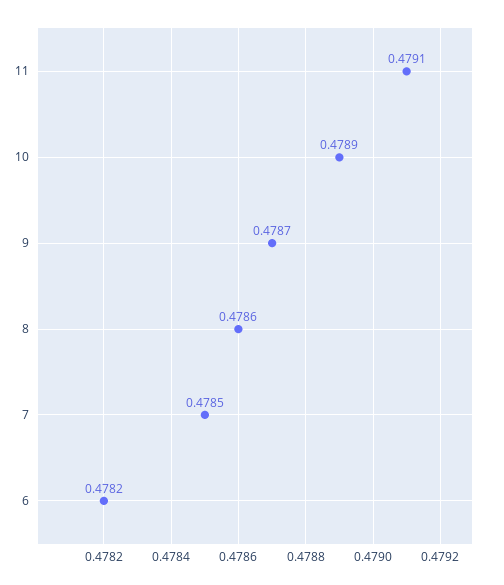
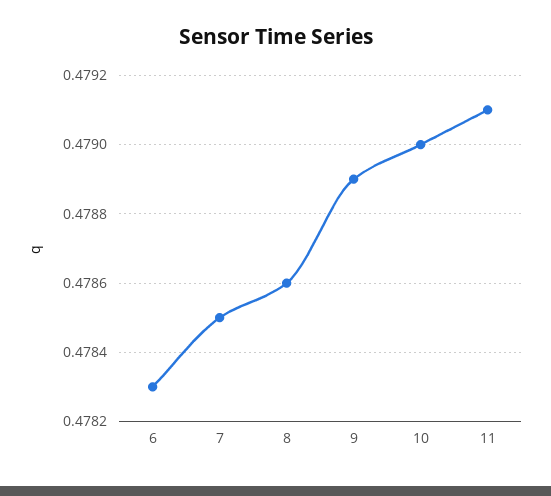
  {
    "11": 0.4791,
-   "10": 0.4789,
+   "10": 0.479,
-   "9": 0.4787,
+   "9": 0.4789,
    "8": 0.4786,
    "7": 0.4785,
-   "6": 0.4782
+   "6": 0.4783
  }

